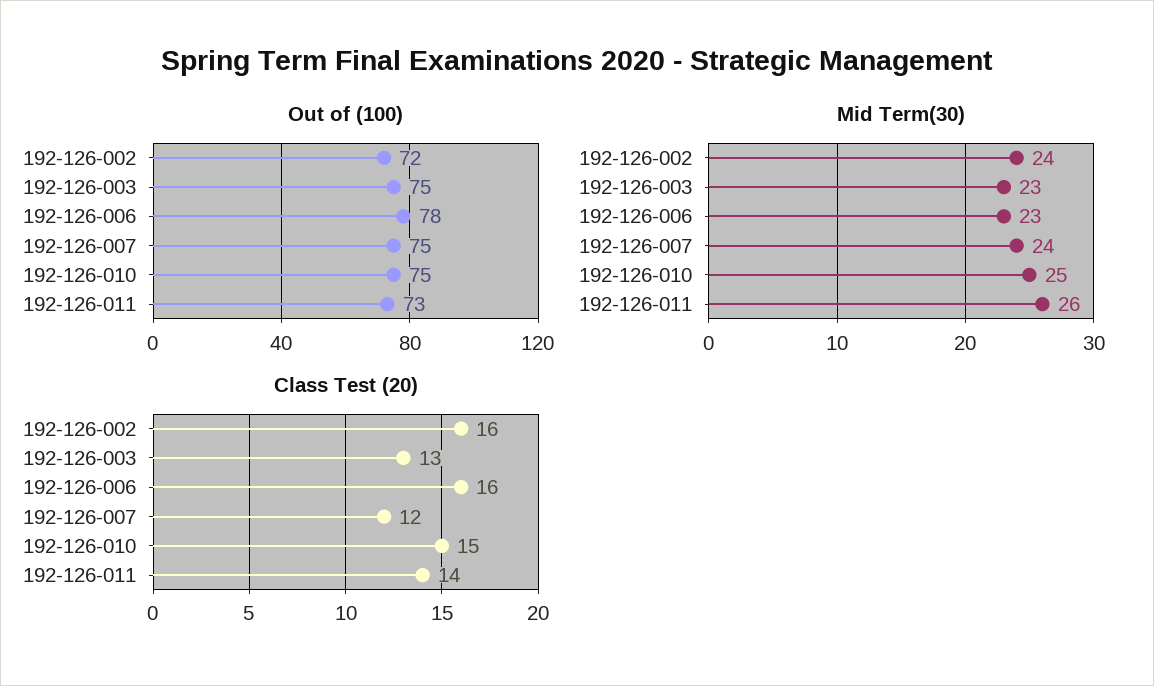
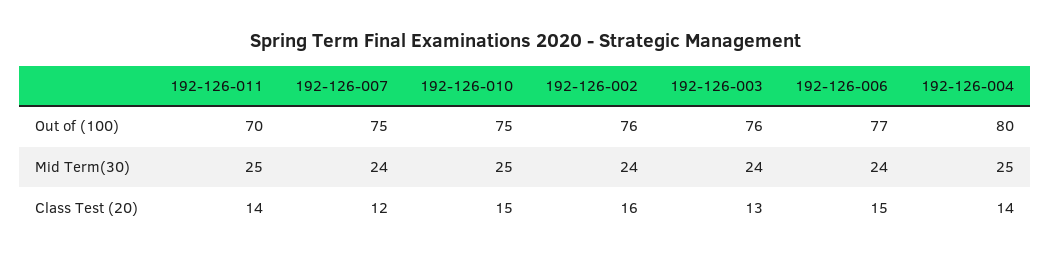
  {
    "Out of (100)": {
-     "192-126-002": 72,
+     "192-126-002": 76,
-     "192-126-003": 75,
+     "192-126-003": 76,
-     "192-126-006": 78,
+     "192-126-006": 77,
      "192-126-007": 75,
      "192-126-010": 75,
-     "192-126-011": 73
+     "192-126-011": 70,
+     "192-126-004": 80
    },
    "Mid Term(30)": {
      "192-126-002": 24,
-     "192-126-003": 23,
+     "192-126-003": 24,
-     "192-126-006": 23,
+     "192-126-006": 24,
      "192-126-007": 24,
      "192-126-010": 25,
-     "192-126-011": 26
+     "192-126-011": 25,
+     "192-126-004": 25
    },
    "Class Test (20)": {
      "192-126-002": 16,
      "192-126-003": 13,
-     "192-126-006": 16,
+     "192-126-006": 15,
      "192-126-007": 12,
      "192-126-010": 15,
-     "192-126-011": 14
+     "192-126-011": 14,
+     "192-126-004": 14
    }
  }

